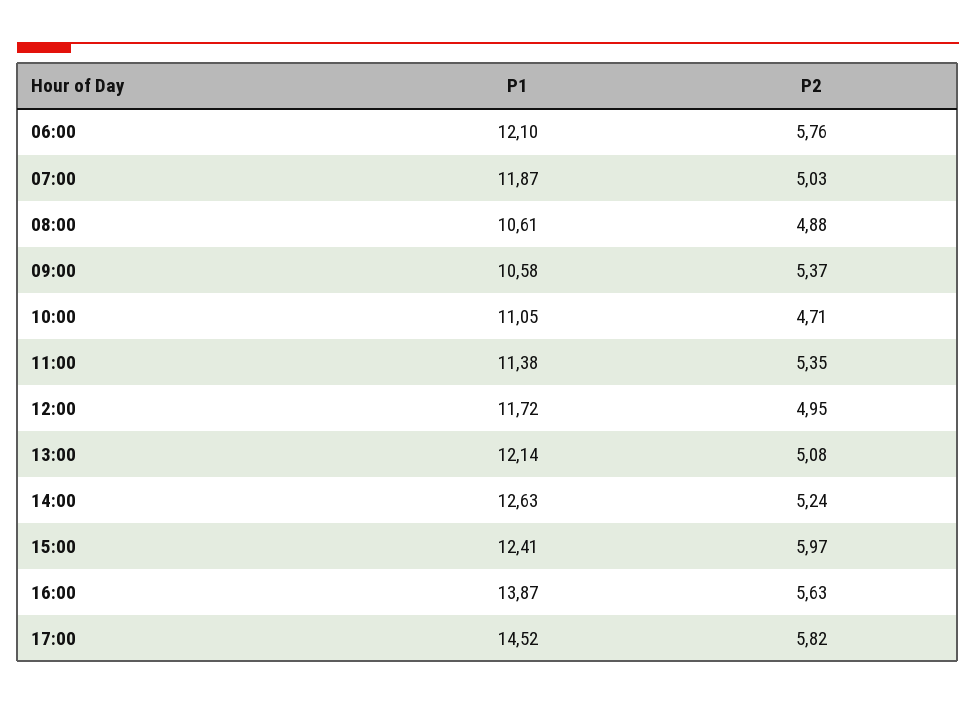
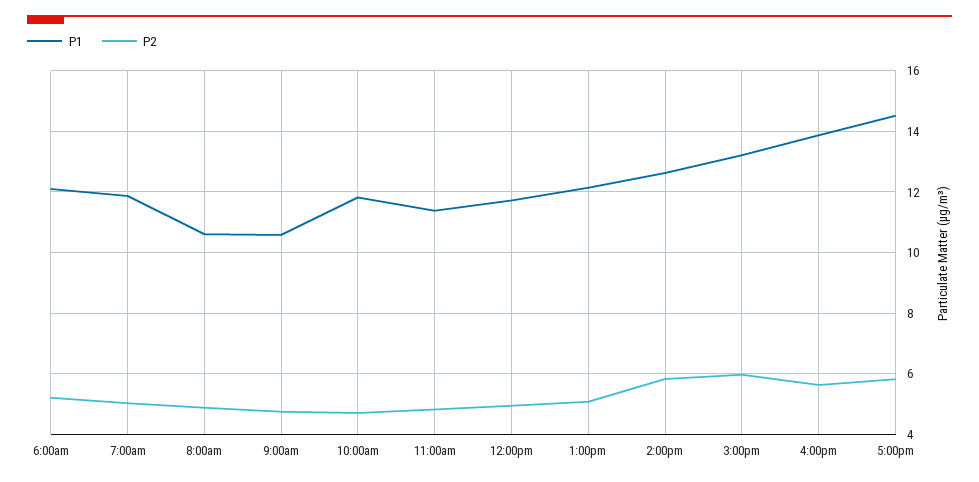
  {
    "P1": {
      "06:00": 12.1,
      "07:00": 11.87,
      "08:00": 10.61,
      "09:00": 10.58,
-     "10:00": 11.05,
+     "10:00": 11.8,
      "11:00": 11.38,
      "12:00": 11.72,
      "13:00": 12.14,
      "14:00": 12.63,
-     "15:00": 12.41,
+     "15:00": 13.2,
      "16:00": 13.87,
      "17:00": 14.52
    },
    "P2": {
-     "06:00": 5.76,
+     "06:00": 5.2,
      "07:00": 5.03,
      "08:00": 4.88,
-     "09:00": 5.37,
+     "09:00": 4.8,
      "10:00": 4.71,
-     "11:00": 5.35,
+     "11:00": 4.8,
      "12:00": 4.95,
      "13:00": 5.08,
-     "14:00": 5.24,
+     "14:00": 5.8,
      "15:00": 5.97,
      "16:00": 5.63,
      "17:00": 5.82
    }
  }

